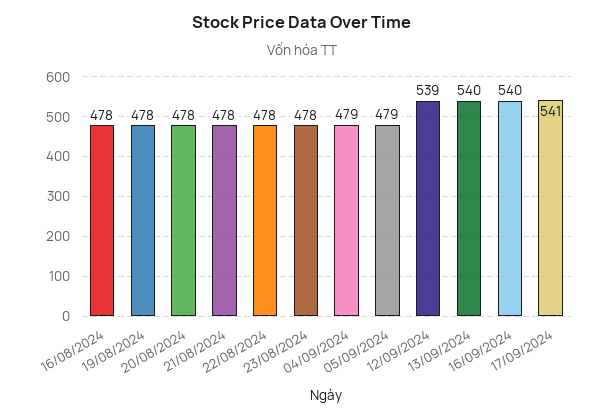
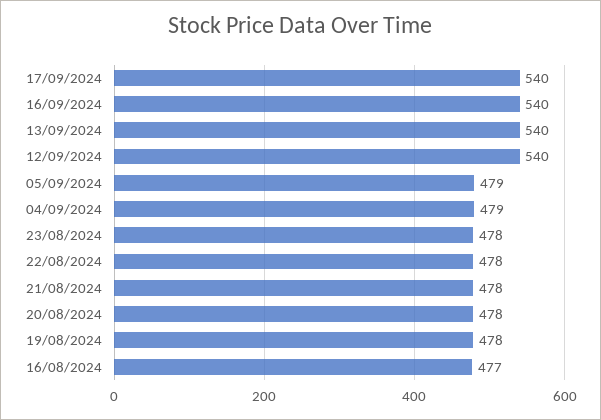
  {
-   "16/08/2024": 478,
+   "16/08/2024": 477,
    "19/08/2024": 478,
    "20/08/2024": 478,
    "21/08/2024": 478,
    "22/08/2024": 478,
    "23/08/2024": 478,
    "04/09/2024": 479,
    "05/09/2024": 479,
-   "12/09/2024": 539,
+   "12/09/2024": 540,
    "13/09/2024": 540,
    "16/09/2024": 540,
-   "17/09/2024": 541
+   "17/09/2024": 540
  }

